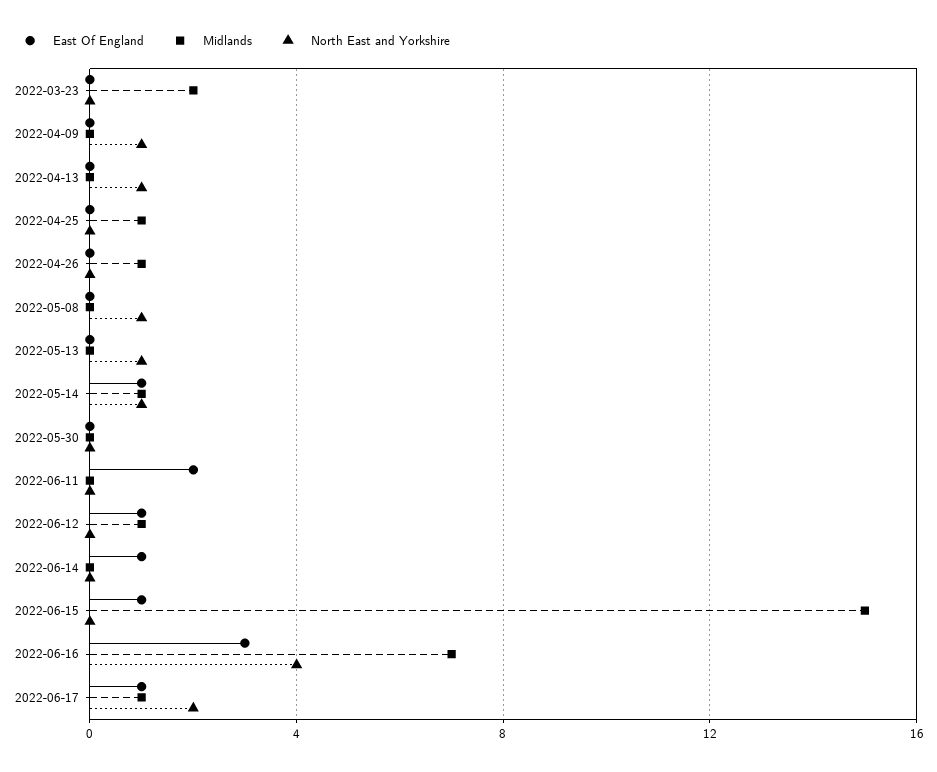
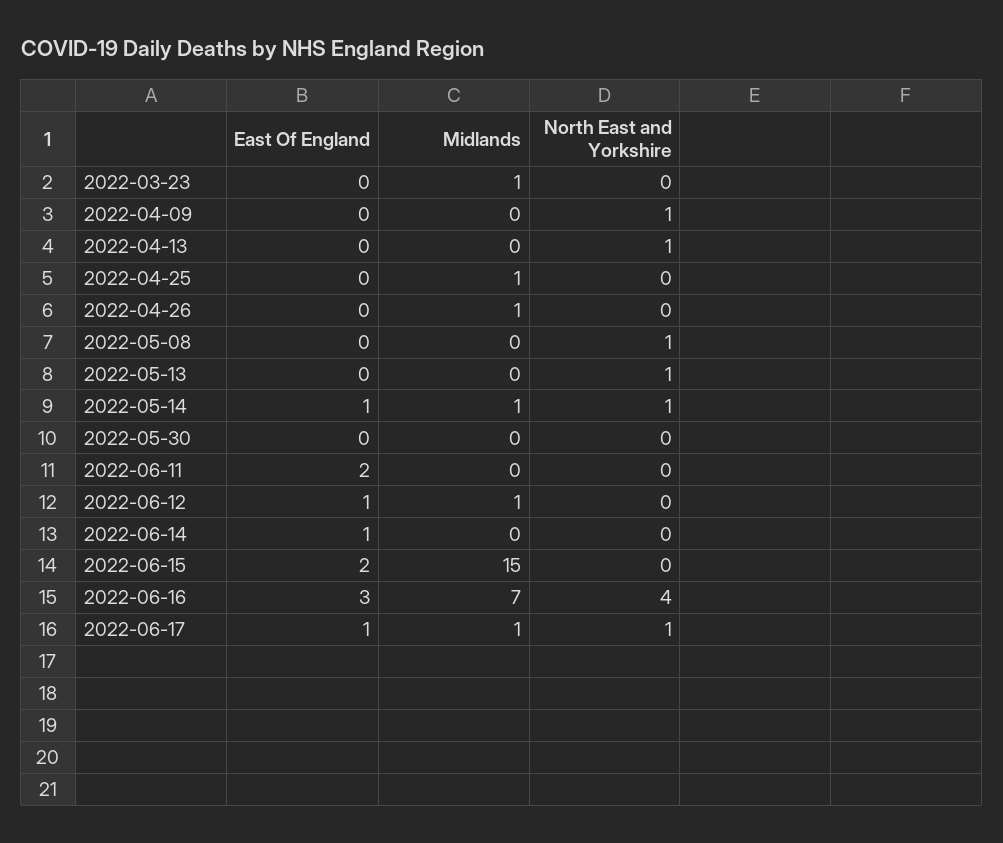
  {
    "East Of England": {
      "2022-03-23": 0,
      "2022-04-09": 0,
      "2022-04-13": 0,
      "2022-04-25": 0,
      "2022-04-26": 0,
      "2022-05-08": 0,
      "2022-05-13": 0,
      "2022-05-14": 1,
      "2022-05-30": 0,
      "2022-06-11": 2,
      "2022-06-12": 1,
      "2022-06-14": 1,
-     "2022-06-15": 1,
+     "2022-06-15": 2,
      "2022-06-16": 3,
      "2022-06-17": 1
    },
    "Midlands": {
-     "2022-03-23": 2,
+     "2022-03-23": 1,
      "2022-04-09": 0,
      "2022-04-13": 0,
      "2022-04-25": 1,
      "2022-04-26": 1,
      "2022-05-08": 0,
      "2022-05-13": 0,
      "2022-05-14": 1,
      "2022-05-30": 0,
      "2022-06-11": 0,
      "2022-06-12": 1,
      "2022-06-14": 0,
      "2022-06-15": 15,
      "2022-06-16": 7,
      "2022-06-17": 1
    },
    "North East and Yorkshire": {
      "2022-03-23": 0,
      "2022-04-09": 1,
      "2022-04-13": 1,
      "2022-04-25": 0,
      "2022-04-26": 0,
      "2022-05-08": 1,
      "2022-05-13": 1,
      "2022-05-14": 1,
      "2022-05-30": 0,
      "2022-06-11": 0,
      "2022-06-12": 0,
      "2022-06-14": 0,
      "2022-06-15": 0,
      "2022-06-16": 4,
-     "2022-06-17": 2
+     "2022-06-17": 1
    }
  }

